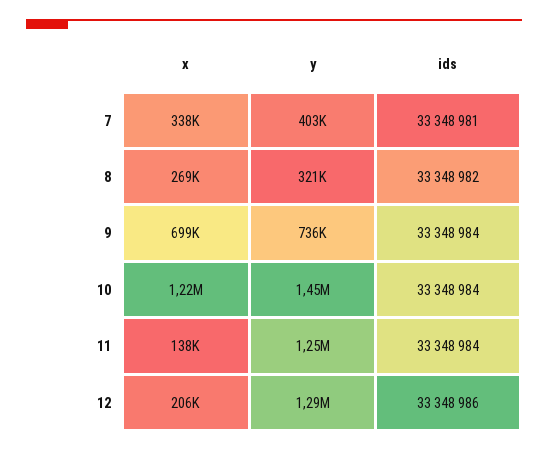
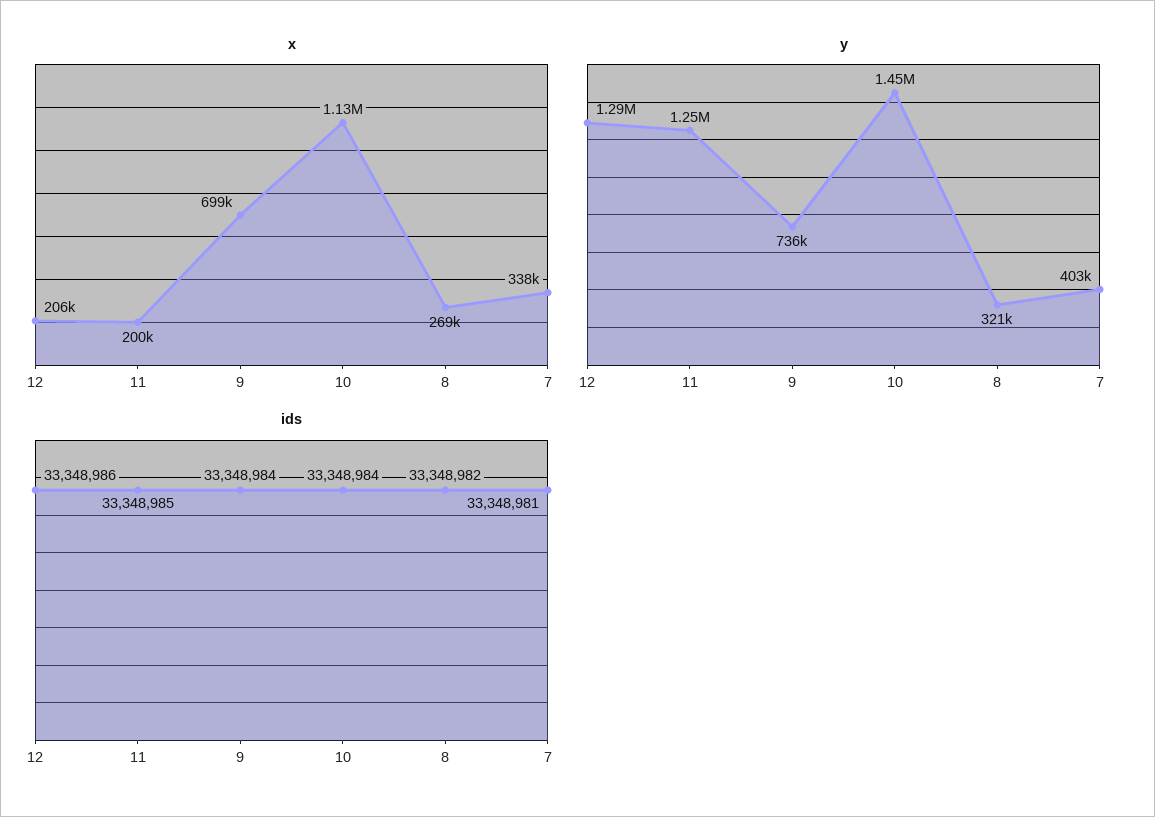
  {
    "x": {
      "7": 338000,
      "8": 269000,
      "9": 699000,
-     "10": 1220000,
+     "10": 1130000,
-     "11": 138000,
+     "11": 200000,
      "12": 206000
    },
    "y": {
      "7": 403000,
      "8": 321000,
      "9": 736000,
      "10": 1450000,
      "11": 1250000,
      "12": 1290000
    },
    "ids": {
      "7": 33348981,
      "8": 33348982,
      "9": 33348984,
      "10": 33348984,
-     "11": 33348984,
+     "11": 33348985,
      "12": 33348986
    }
  }

